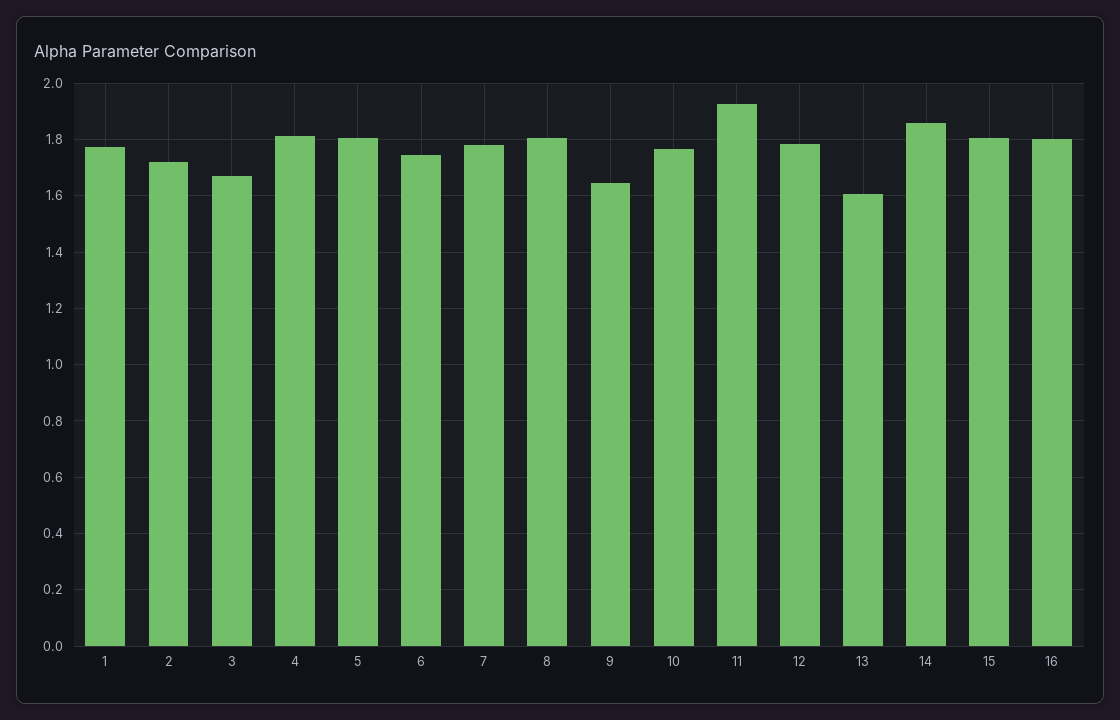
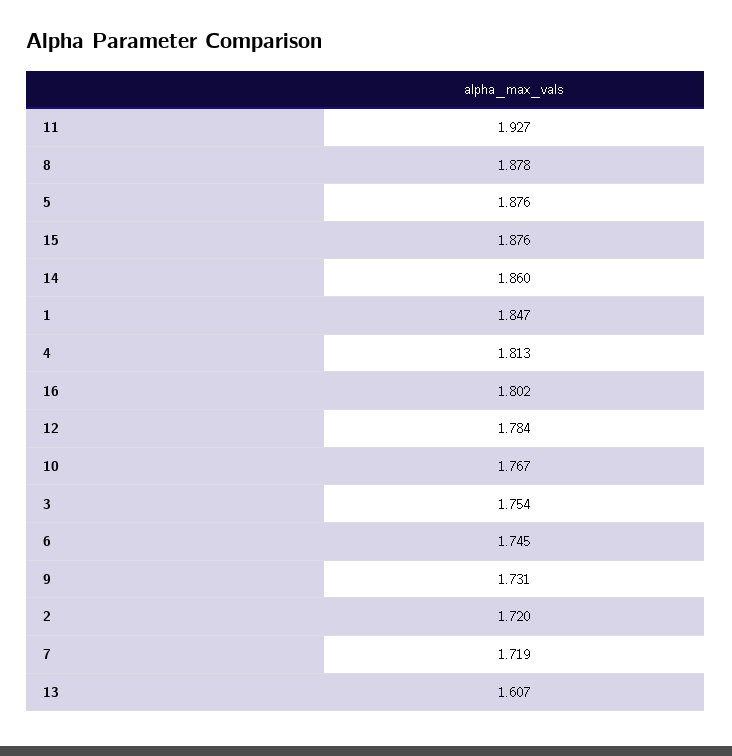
  {
-   "1": 1.775,
+   "1": 1.847,
    "2": 1.72,
-   "3": 1.675,
+   "3": 1.754,
    "4": 1.813,
-   "5": 1.8,
+   "5": 1.876,
    "6": 1.745,
-   "7": 1.775,
+   "7": 1.719,
-   "8": 1.8,
+   "8": 1.878,
-   "9": 1.65,
+   "9": 1.731,
    "10": 1.767,
    "11": 1.927,
    "12": 1.784,
    "13": 1.607,
    "14": 1.86,
-   "15": 1.8,
+   "15": 1.876,
    "16": 1.802
  }

